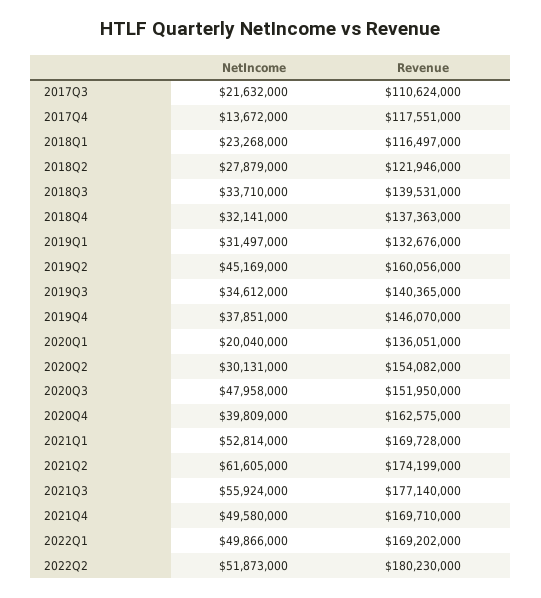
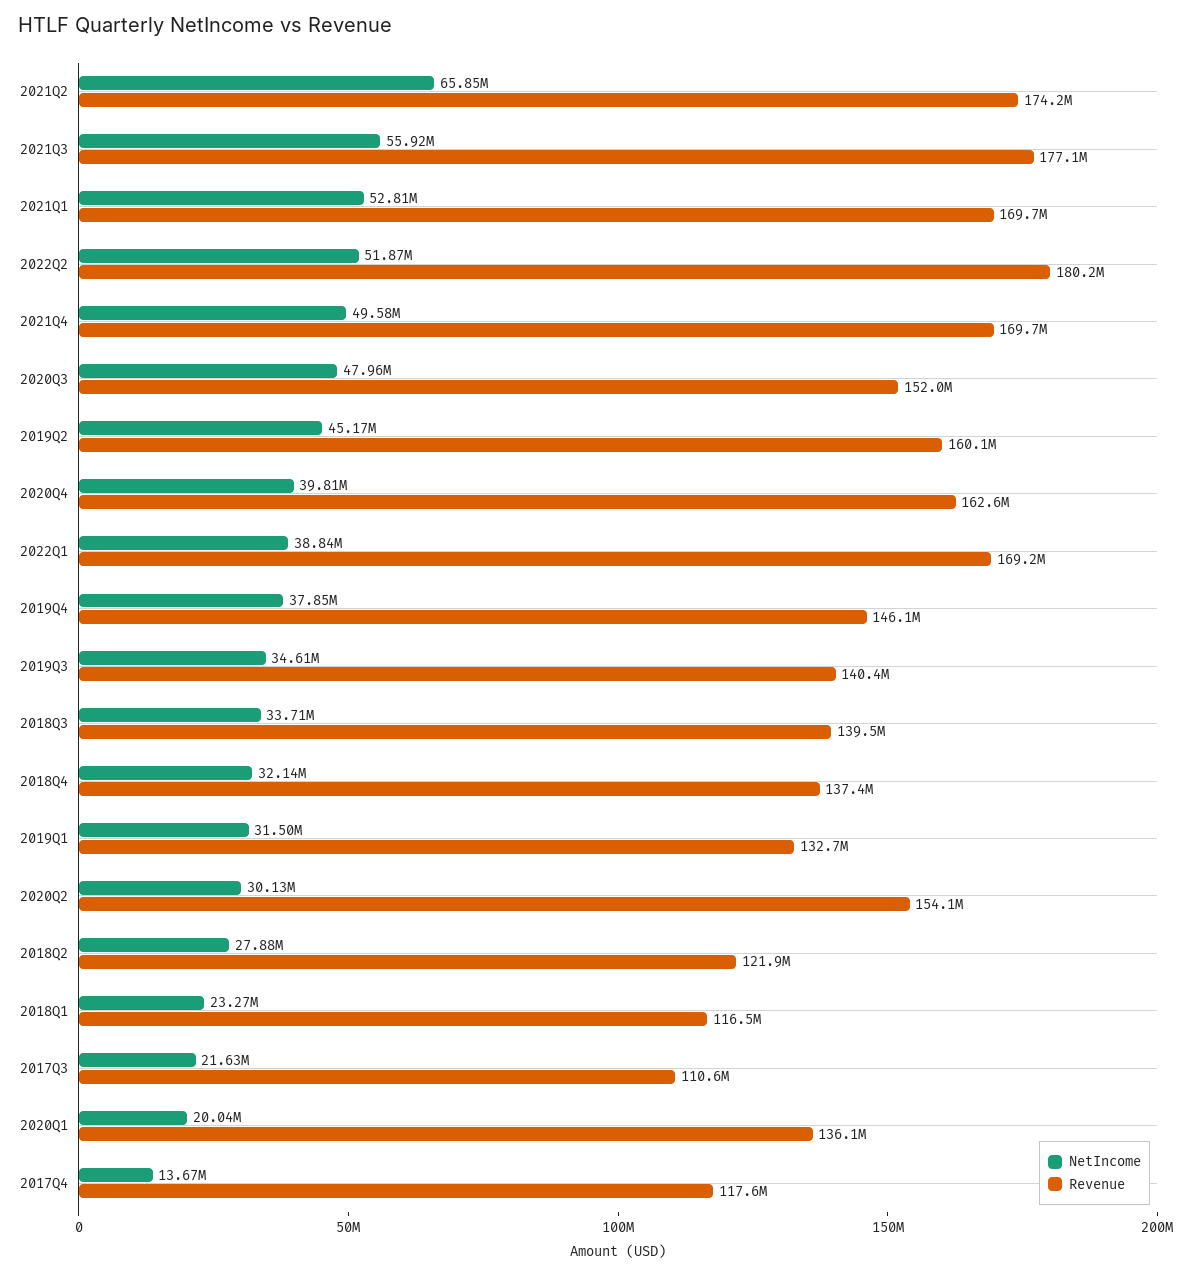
  {
    "NetIncome": {
      "2017Q3": 21632000,
      "2017Q4": 13672000,
      "2018Q1": 23268000,
      "2018Q2": 27879000,
      "2018Q3": 33710000,
      "2018Q4": 32141000,
      "2019Q1": 31497000,
      "2019Q2": 45169000,
      "2019Q3": 34612000,
      "2019Q4": 37851000,
      "2020Q1": 20040000,
      "2020Q2": 30131000,
      "2020Q3": 47958000,
      "2020Q4": 39809000,
      "2021Q1": 52814000,
-     "2021Q2": 61605000,
+     "2021Q2": 65850000,
      "2021Q3": 55924000,
      "2021Q4": 49580000,
-     "2022Q1": 49866000,
+     "2022Q1": 38840000,
      "2022Q2": 51873000
    },
    "Revenue": {
      "2017Q3": 110624000,
      "2017Q4": 117551000,
      "2018Q1": 116497000,
      "2018Q2": 121946000,
      "2018Q3": 139531000,
      "2018Q4": 137363000,
      "2019Q1": 132676000,
      "2019Q2": 160056000,
      "2019Q3": 140365000,
      "2019Q4": 146070000,
      "2020Q1": 136051000,
      "2020Q2": 154082000,
      "2020Q3": 151950000,
      "2020Q4": 162575000,
      "2021Q1": 169728000,
      "2021Q2": 174199000,
      "2021Q3": 177140000,
      "2021Q4": 169710000,
      "2022Q1": 169202000,
      "2022Q2": 180230000
    }
  }

